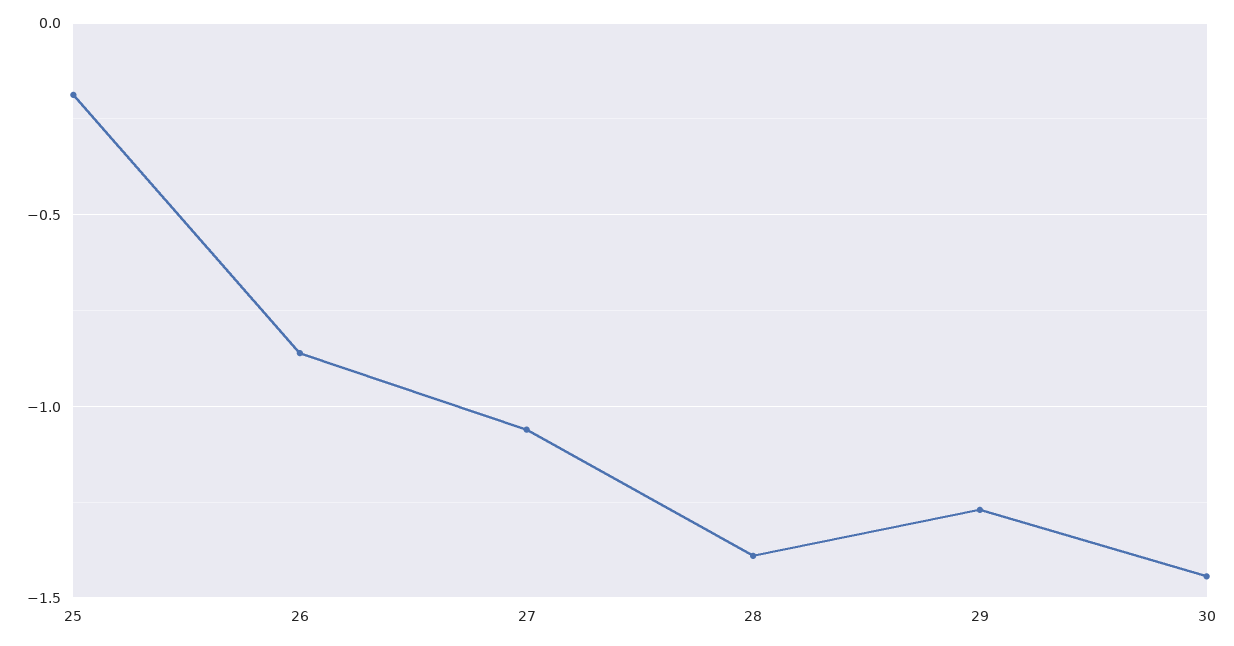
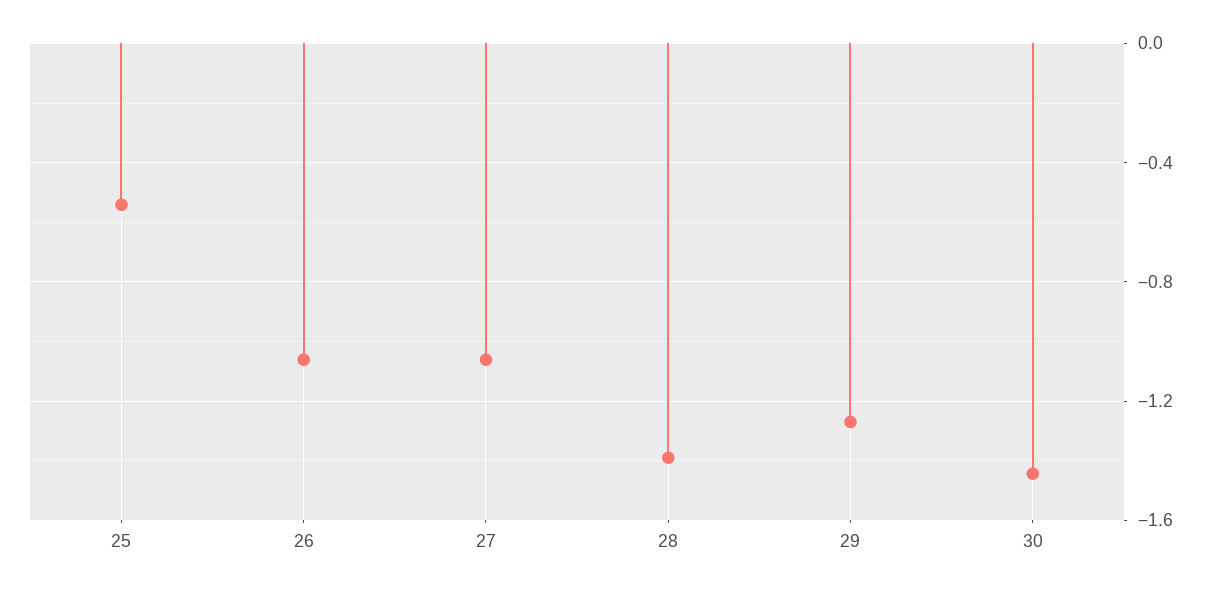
  {
-   "25": -0.2,
+   "25": -0.55,
-   "26": -0.85,
+   "26": -1.05,
    "27": -1.05,
    "28": -1.4,
    "29": -1.25,
    "30": -1.45
  }

